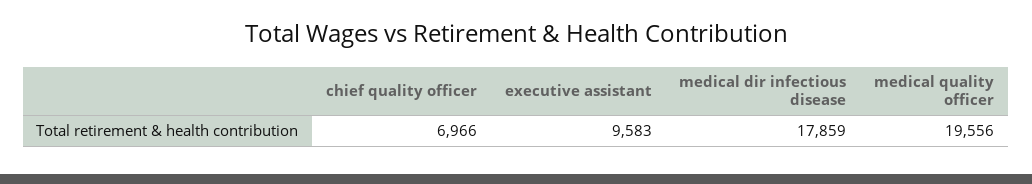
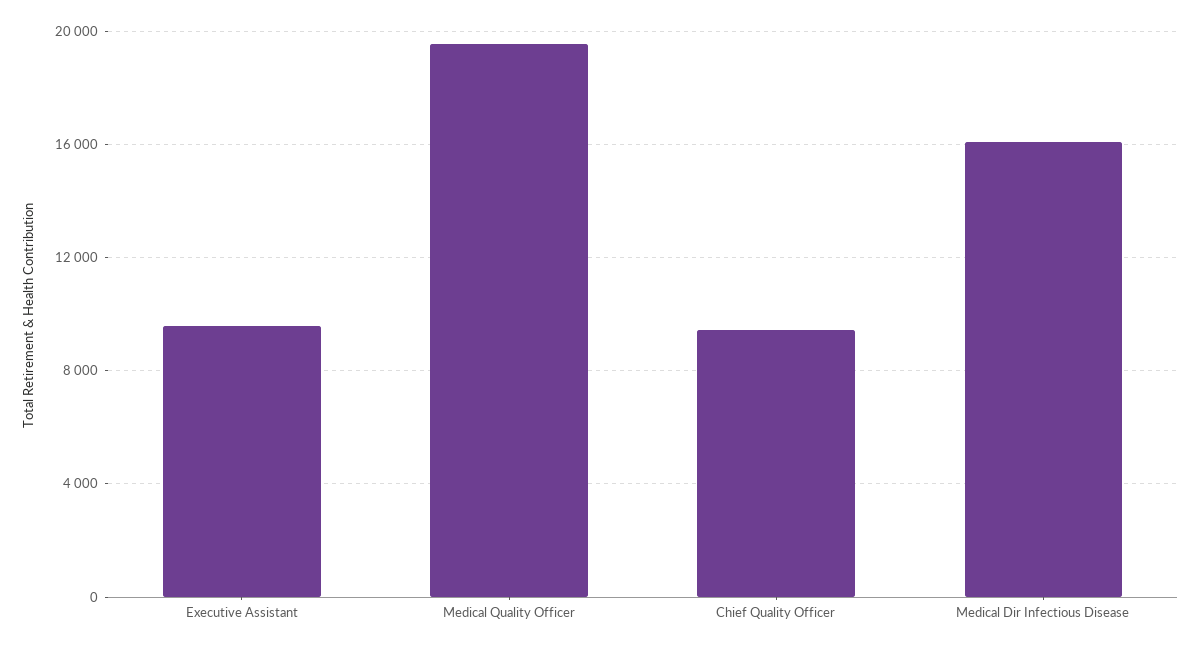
  {
-   "chief quality officer": 6966,
+   "chief quality officer": 9500,
    "executive assistant": 9583,
-   "medical dir infectious disease": 17859,
+   "medical dir infectious disease": 16000,
    "medical quality officer": 19556
  }

